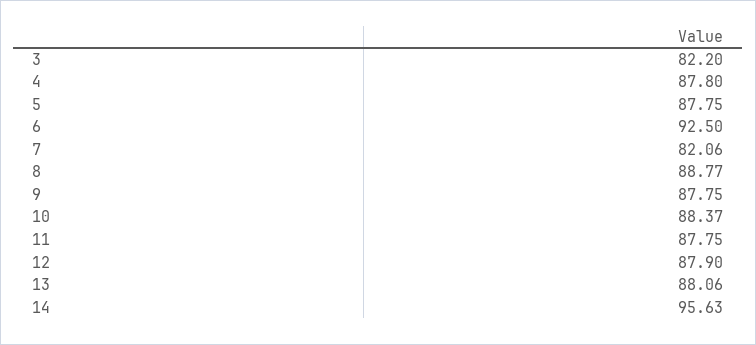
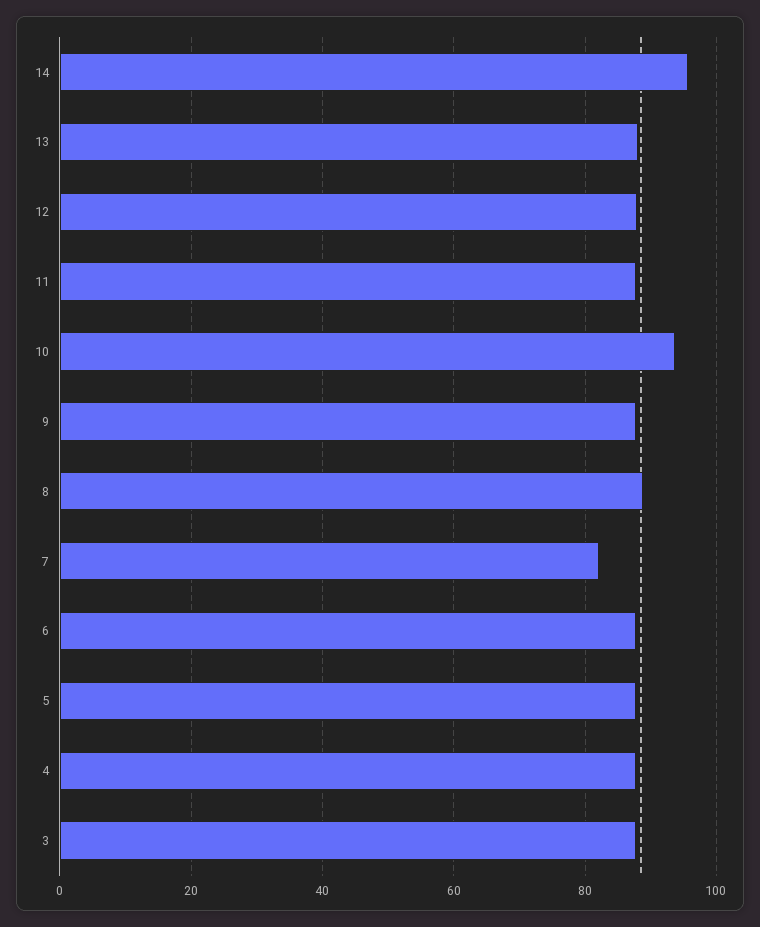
  {
-   "3": 82.2,
+   "3": 88,
    "4": 87.8,
    "5": 87.75,
-   "6": 92.5,
+   "6": 88,
    "7": 82.06,
    "8": 88.77,
    "9": 87.75,
-   "10": 88.37,
+   "10": 94,
    "11": 87.75,
    "12": 87.9,
    "13": 88.06,
    "14": 95.63
  }

